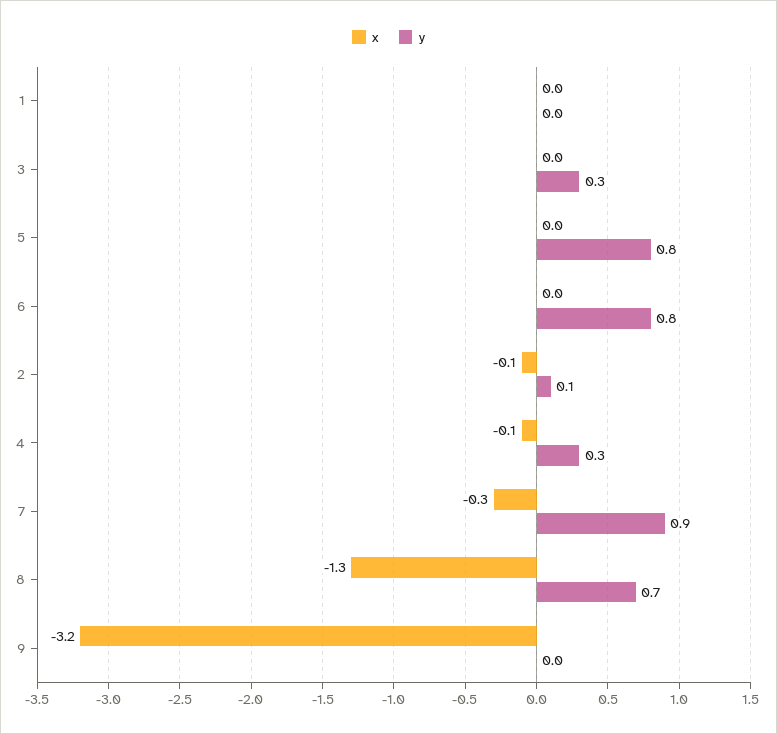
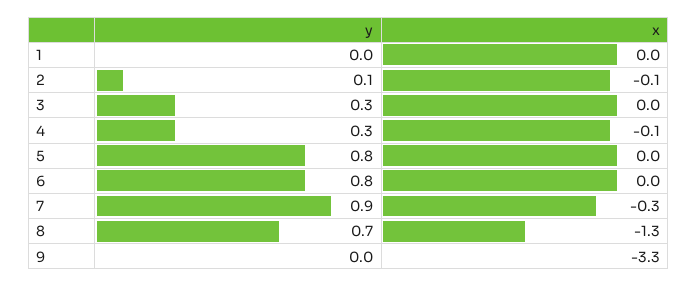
  {
    "x": {
      "1": 0,
      "3": 0,
      "5": 0,
      "6": 0,
      "2": -0.1,
      "4": -0.1,
      "7": -0.3,
      "8": -1.3,
-     "9": -3.2
+     "9": -3.3
    },
    "y": {
      "1": 0,
      "3": 0.3,
      "5": 0.8,
      "6": 0.8,
      "2": 0.1,
      "4": 0.3,
      "7": 0.9,
      "8": 0.7,
      "9": 0
    }
  }

